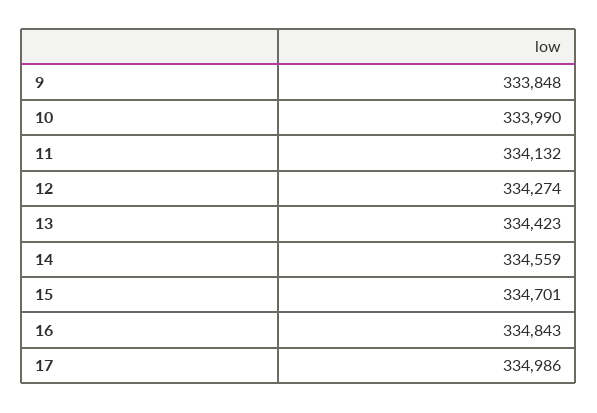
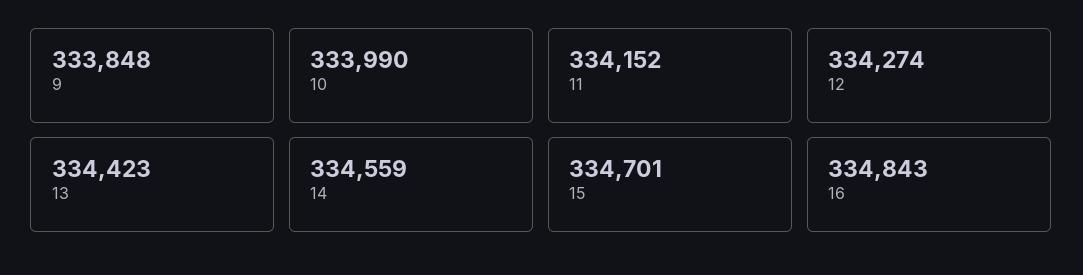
  {
    "9": 333848,
    "10": 333990,
-   "11": 334132,
+   "11": 334152,
    "12": 334274,
    "13": 334423,
    "14": 334559,
    "15": 334701,
-   "16": 334843,
+   "16": 334843
-   "17": 334986
  }

